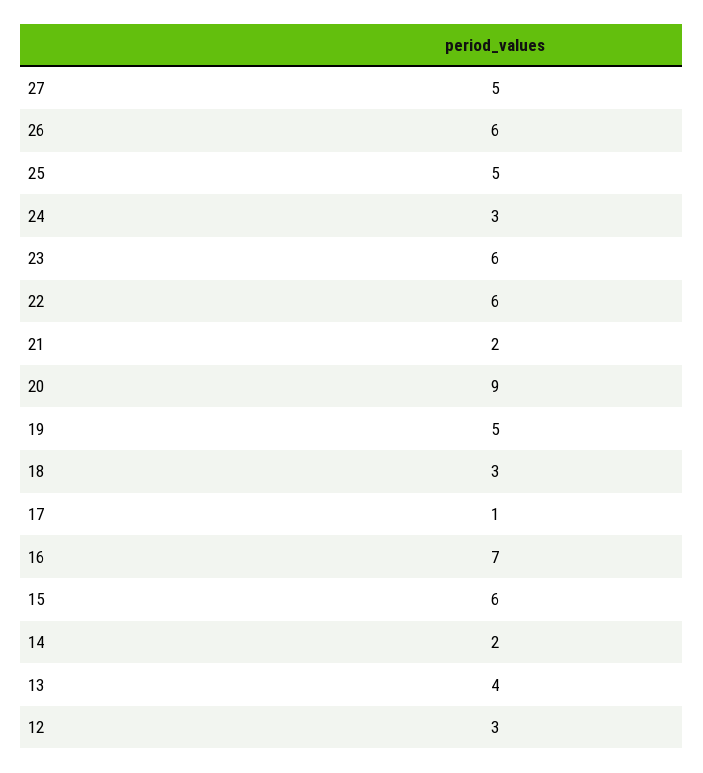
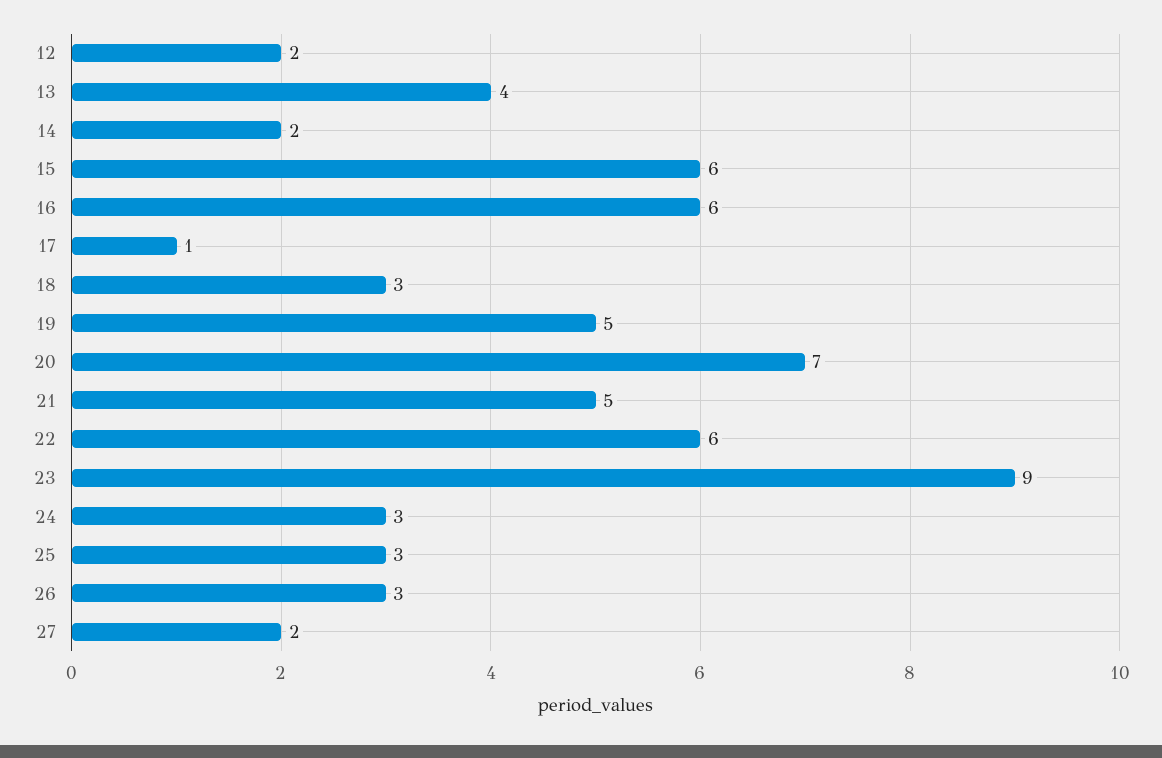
  {
-   "27": 5,
+   "27": 2,
-   "26": 6,
+   "26": 3,
-   "25": 5,
+   "25": 3,
    "24": 3,
-   "23": 6,
+   "23": 9,
    "22": 6,
-   "21": 2,
+   "21": 5,
-   "20": 9,
+   "20": 7,
    "19": 5,
    "18": 3,
    "17": 1,
-   "16": 7,
+   "16": 6,
    "15": 6,
    "14": 2,
    "13": 4,
-   "12": 3
+   "12": 2
  }

